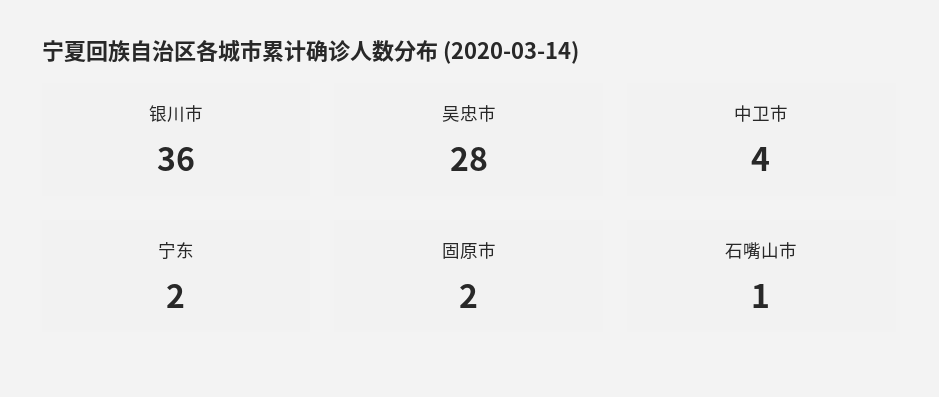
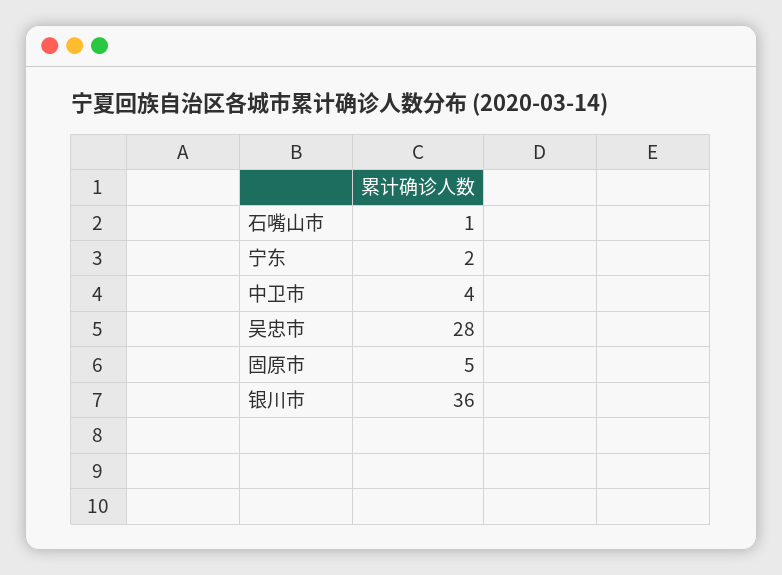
  {
    "银川市": 36,
    "吴忠市": 28,
    "中卫市": 4,
    "宁东": 2,
-   "固原市": 2,
+   "固原市": 5,
    "石嘴山市": 1
  }

